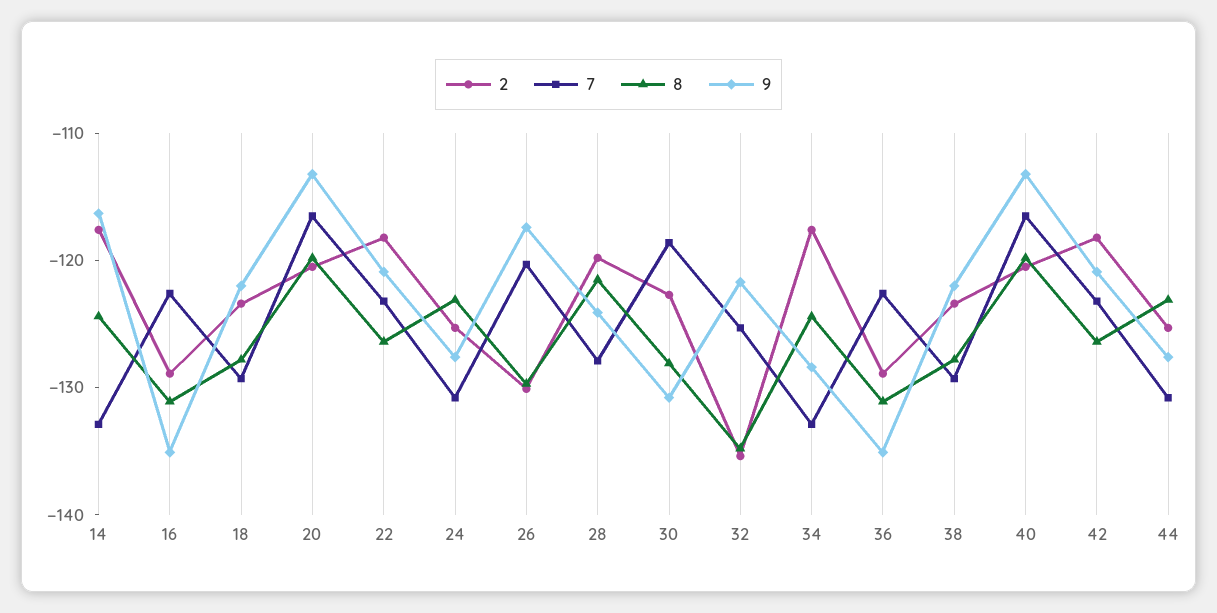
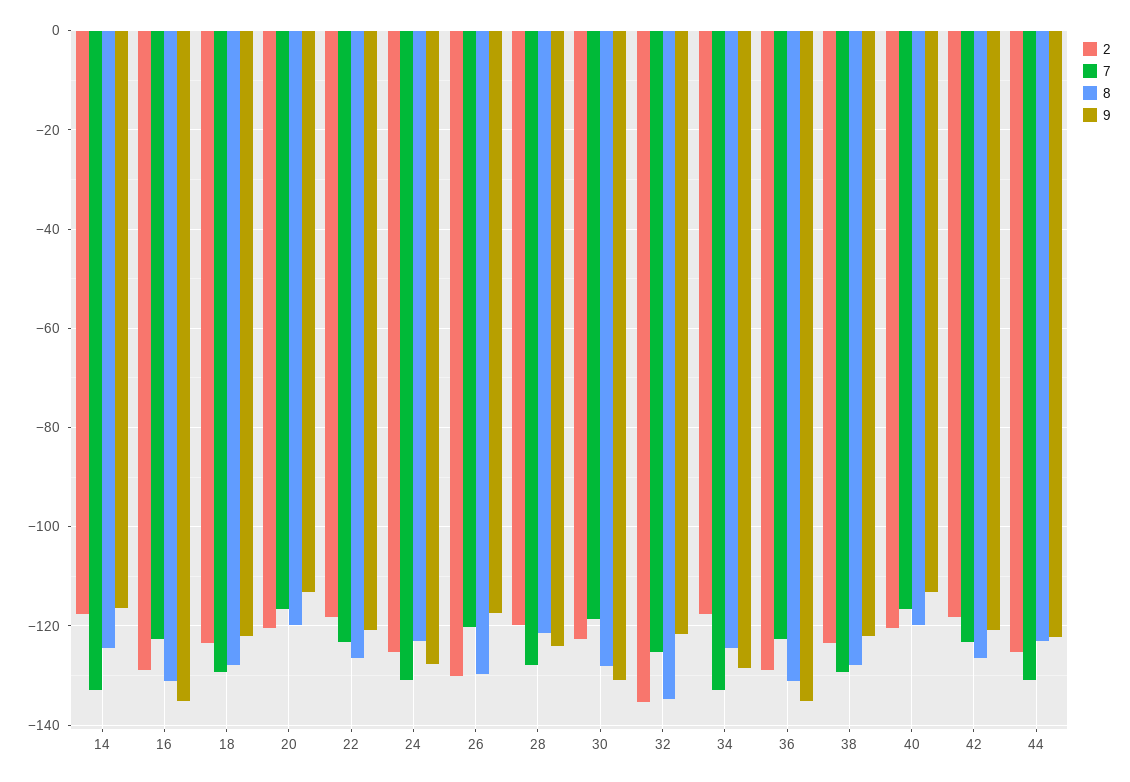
  {
    "2": {
      "14": -118,
      "16": -128,
      "18": -124,
      "20": -120,
      "22": -118,
      "24": -126,
      "26": -130,
      "28": -120,
      "30": -122,
      "32": -136,
      "34": -118,
      "36": -128,
      "38": -124,
      "40": -120,
      "42": -118,
      "44": -126
    },
    "7": {
      "14": -132,
      "16": -122,
      "18": -130,
      "20": -116,
      "22": -124,
      "24": -130,
      "26": -120,
      "28": -128,
      "30": -118,
      "32": -126,
      "34": -132,
      "36": -122,
      "38": -130,
      "40": -116,
      "42": -124,
      "44": -130
    },
    "8": {
      "14": -124,
      "16": -132,
      "18": -128,
      "20": -120,
      "22": -126,
      "24": -124,
      "26": -130,
      "28": -122,
      "30": -128,
      "32": -134,
      "34": -124,
      "36": -132,
      "38": -128,
      "40": -120,
      "42": -126,
      "44": -124
    },
    "9": {
      "14": -116,
      "16": -136,
      "18": -122,
      "20": -114,
      "22": -120,
      "24": -128,
      "26": -118,
      "28": -124,
      "30": -130,
      "32": -122,
      "34": -128,
      "36": -136,
      "38": -122,
      "40": -114,
      "42": -120,
-     "44": -128
+     "44": -122
    }
  }

